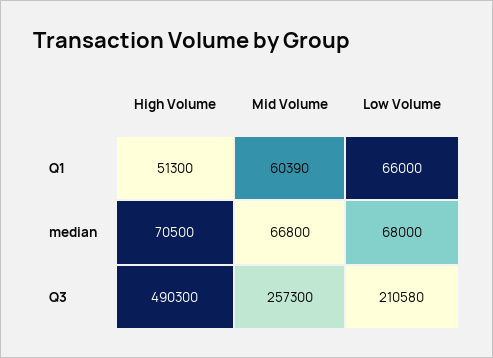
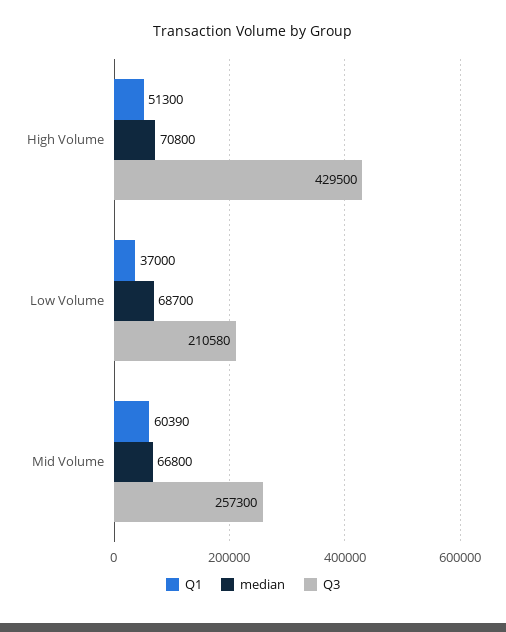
  {
    "Q1": {
      "High Volume": 51300,
      "Mid Volume": 60390,
-     "Low Volume": 66000
+     "Low Volume": 37000
    },
    "median": {
-     "High Volume": 70500,
+     "High Volume": 70800,
      "Mid Volume": 66800,
-     "Low Volume": 68000
+     "Low Volume": 68700
    },
    "Q3": {
-     "High Volume": 490300,
+     "High Volume": 429500,
      "Mid Volume": 257300,
      "Low Volume": 210580
    }
  }

